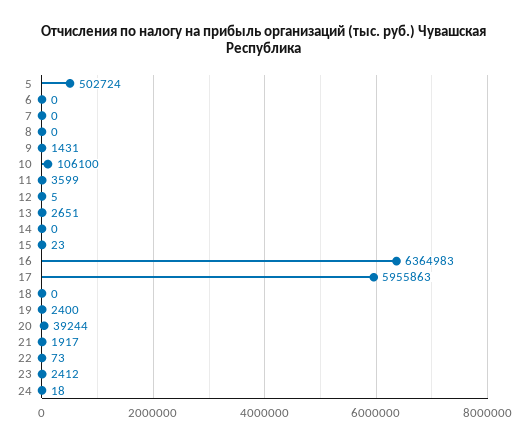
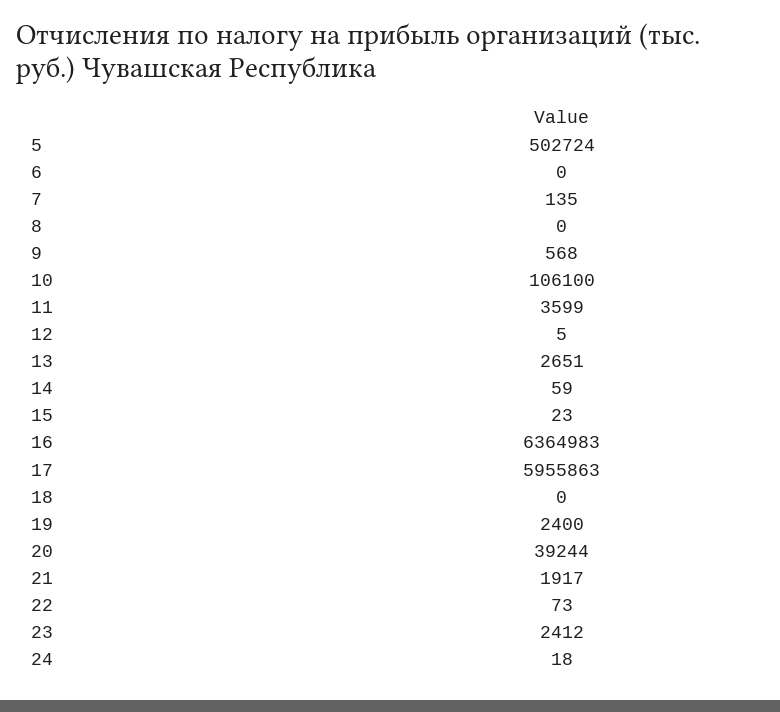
  {
    "5": 502724,
    "6": 0,
-   "7": 0,
+   "7": 135,
    "8": 0,
-   "9": 1431,
+   "9": 568,
    "10": 106100,
    "11": 3599,
    "12": 5,
    "13": 2651,
-   "14": 0,
+   "14": 59,
    "15": 23,
    "16": 6364983,
    "17": 5955863,
    "18": 0,
    "19": 2400,
    "20": 39244,
    "21": 1917,
    "22": 73,
    "23": 2412,
    "24": 18
  }

